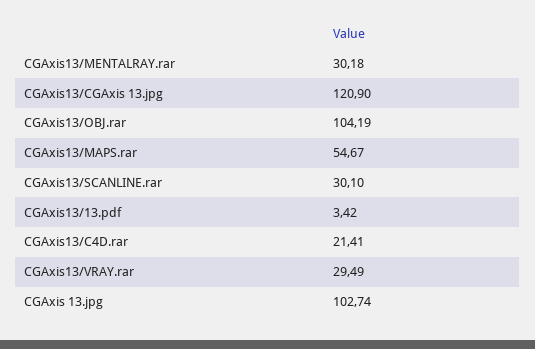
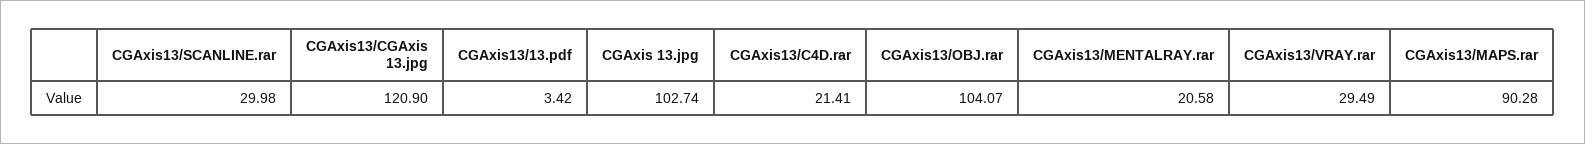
  {
-   "CGAxis13/MENTALRAY.rar": 30.18,
+   "CGAxis13/MENTALRAY.rar": 20.58,
    "CGAxis13/CGAxis 13.jpg": 120.9,
-   "CGAxis13/OBJ.rar": 104.19,
+   "CGAxis13/OBJ.rar": 104.07,
-   "CGAxis13/MAPS.rar": 54.67,
+   "CGAxis13/MAPS.rar": 90.28,
-   "CGAxis13/SCANLINE.rar": 30.1,
+   "CGAxis13/SCANLINE.rar": 29.98,
    "CGAxis13/13.pdf": 3.42,
    "CGAxis13/C4D.rar": 21.41,
    "CGAxis13/VRAY.rar": 29.49,
    "CGAxis 13.jpg": 102.74
  }

